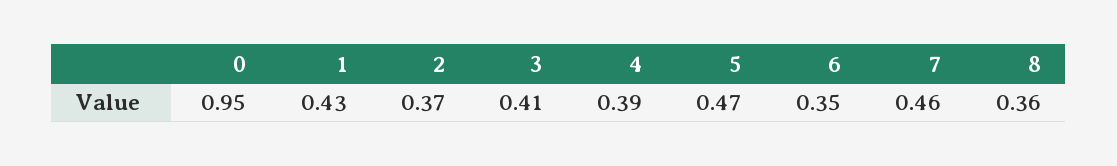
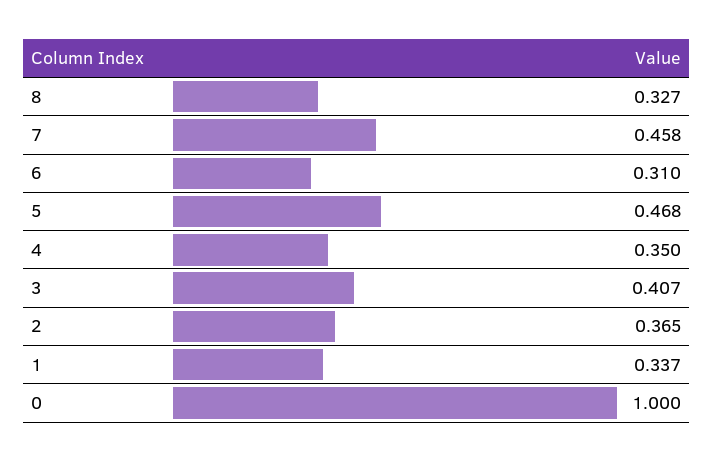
  {
-   "0": 0.95,
+   "0": 1,
-   "1": 0.43,
+   "1": 0.337,
    "2": 0.365,
    "3": 0.407,
-   "4": 0.39,
+   "4": 0.35,
    "5": 0.468,
-   "6": 0.35,
+   "6": 0.31,
    "7": 0.458,
-   "8": 0.36
+   "8": 0.327
  }

